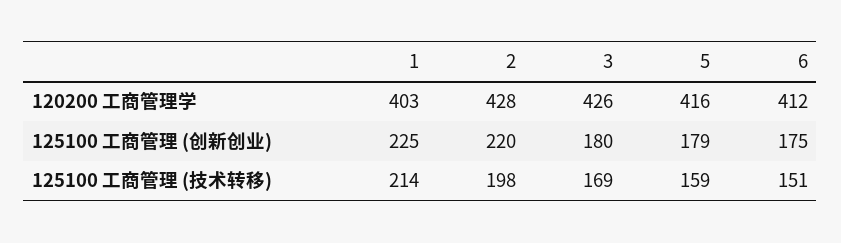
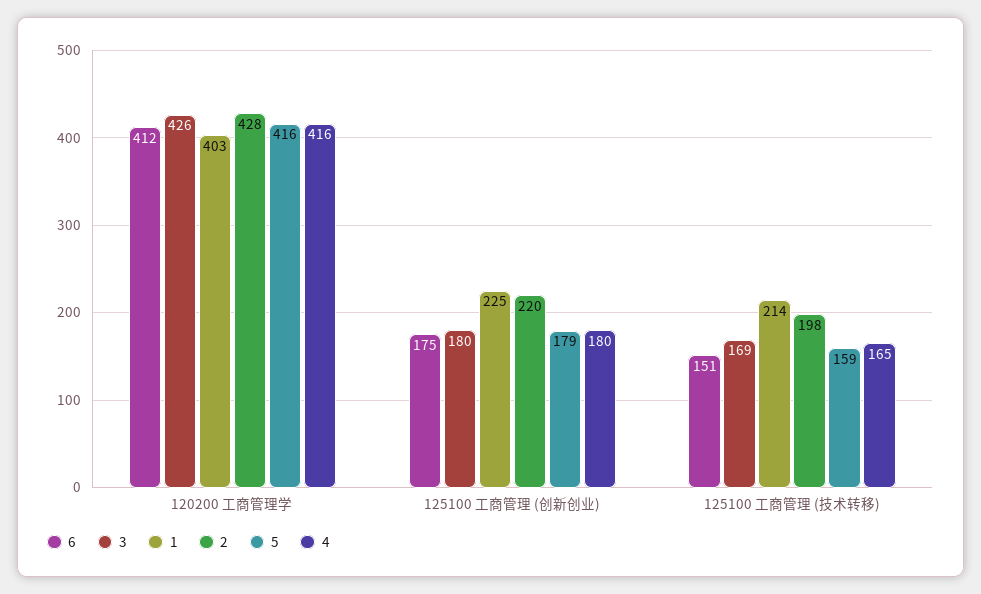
  {
    "1": {
      "120200 工商管理学": 403,
      "125100 工商管理 (创新创业)": 225,
      "125100 工商管理 (技术转移)": 214
    },
    "2": {
      "120200 工商管理学": 428,
      "125100 工商管理 (创新创业)": 220,
      "125100 工商管理 (技术转移)": 198
    },
    "3": {
      "120200 工商管理学": 426,
      "125100 工商管理 (创新创业)": 180,
      "125100 工商管理 (技术转移)": 169
    },
    "5": {
      "120200 工商管理学": 416,
      "125100 工商管理 (创新创业)": 179,
      "125100 工商管理 (技术转移)": 159
    },
    "6": {
      "120200 工商管理学": 412,
      "125100 工商管理 (创新创业)": 175,
      "125100 工商管理 (技术转移)": 151
-   }
+   },
+   "4": {
+     "120200 工商管理学": 416,
+     "125100 工商管理 (创新创业)": 180,
+     "125100 工商管理 (技术转移)": 165
+   }
  }

